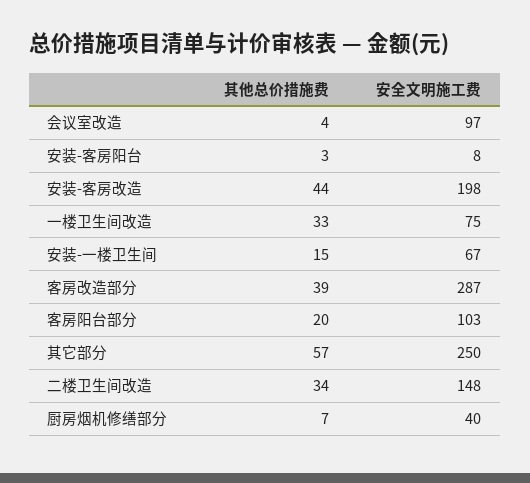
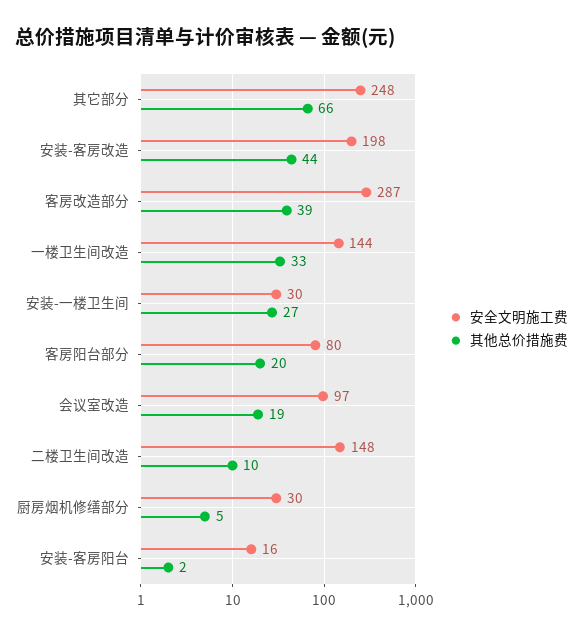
  {
    "其他总价措施费": {
-     "会议室改造": 4,
+     "会议室改造": 19,
-     "安装-客房阳台": 3,
+     "安装-客房阳台": 2,
      "安装-客房改造": 44,
      "一楼卫生间改造": 33,
-     "安装-一楼卫生间": 15,
+     "安装-一楼卫生间": 27,
      "客房改造部分": 39,
      "客房阳台部分": 20,
-     "其它部分": 57,
+     "其它部分": 66,
-     "二楼卫生间改造": 34,
+     "二楼卫生间改造": 10,
-     "厨房烟机修缮部分": 7
+     "厨房烟机修缮部分": 5
    },
    "安全文明施工费": {
      "会议室改造": 97,
-     "安装-客房阳台": 8,
+     "安装-客房阳台": 16,
      "安装-客房改造": 198,
-     "一楼卫生间改造": 75,
+     "一楼卫生间改造": 144,
-     "安装-一楼卫生间": 67,
+     "安装-一楼卫生间": 30,
      "客房改造部分": 287,
-     "客房阳台部分": 103,
+     "客房阳台部分": 80,
-     "其它部分": 250,
+     "其它部分": 248,
      "二楼卫生间改造": 148,
-     "厨房烟机修缮部分": 40
+     "厨房烟机修缮部分": 30
    }
  }

